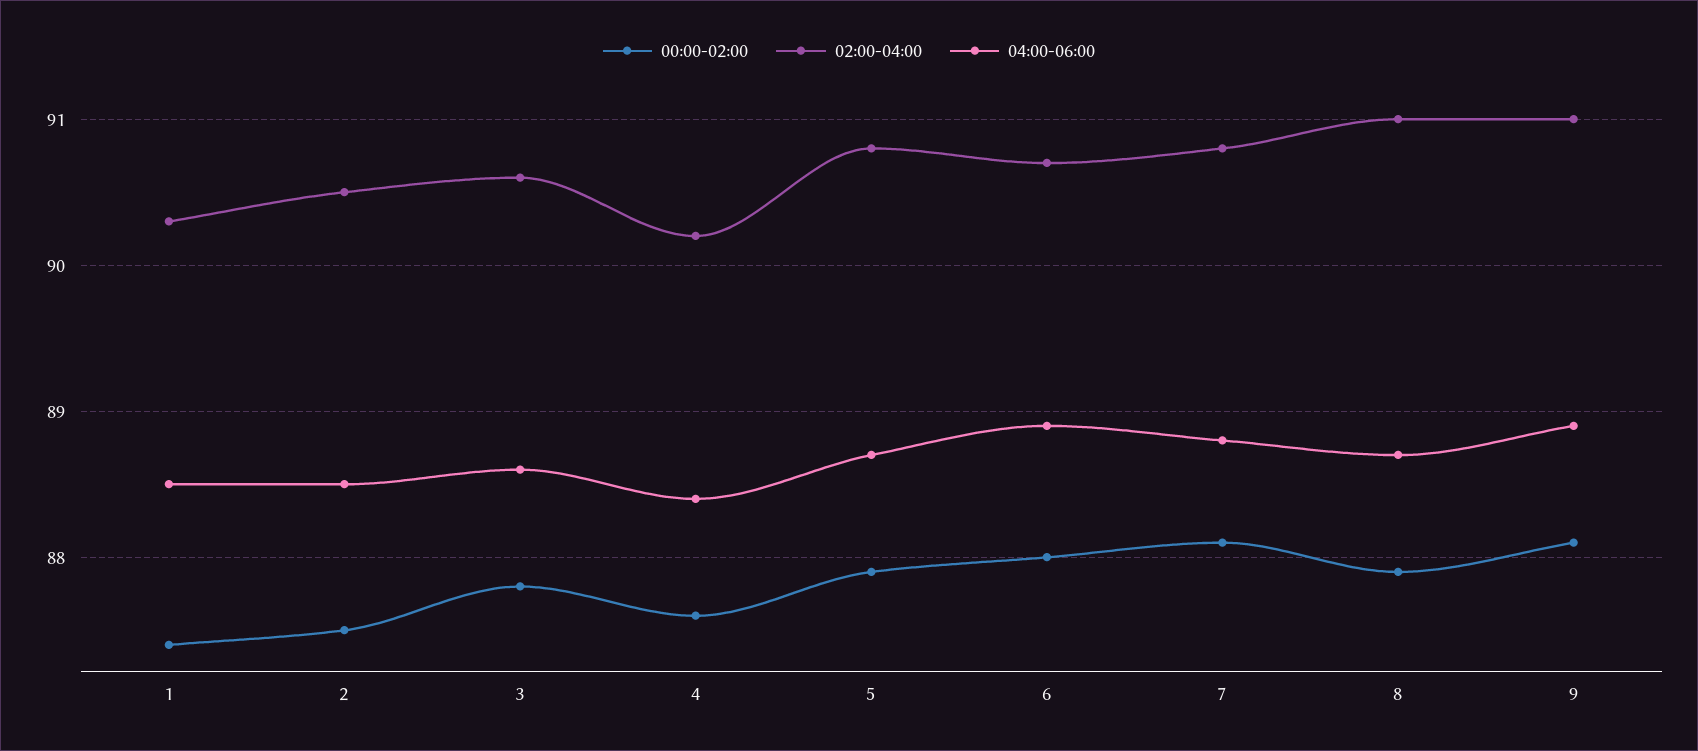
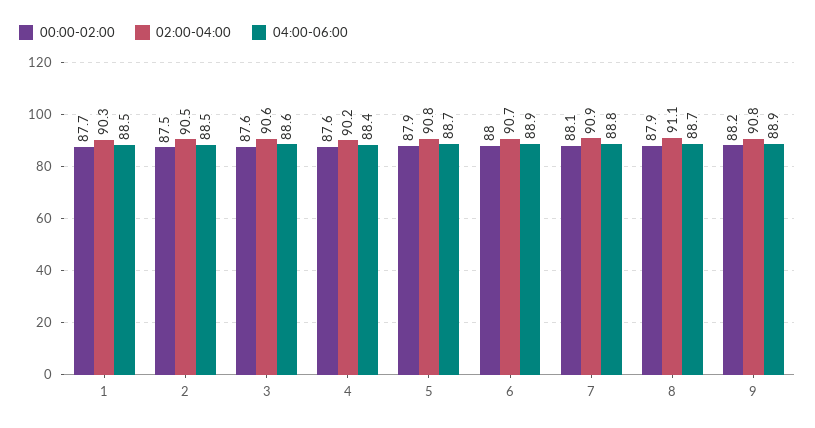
  {
    "00:00-02:00": {
-     "1": 87.4,
+     "1": 87.7,
      "2": 87.5,
-     "3": 87.8,
+     "3": 87.6,
      "4": 87.6,
      "5": 87.9,
      "6": 88,
      "7": 88.1,
      "8": 87.9,
-     "9": 88.1
+     "9": 88.2
    },
    "02:00-04:00": {
      "1": 90.3,
      "2": 90.5,
      "3": 90.6,
      "4": 90.2,
      "5": 90.8,
      "6": 90.7,
-     "7": 90.8,
+     "7": 90.9,
-     "8": 91,
+     "8": 91.1,
-     "9": 91
+     "9": 90.8
    },
    "04:00-06:00": {
      "1": 88.5,
      "2": 88.5,
      "3": 88.6,
      "4": 88.4,
      "5": 88.7,
      "6": 88.9,
      "7": 88.8,
      "8": 88.7,
      "9": 88.9
    }
  }

